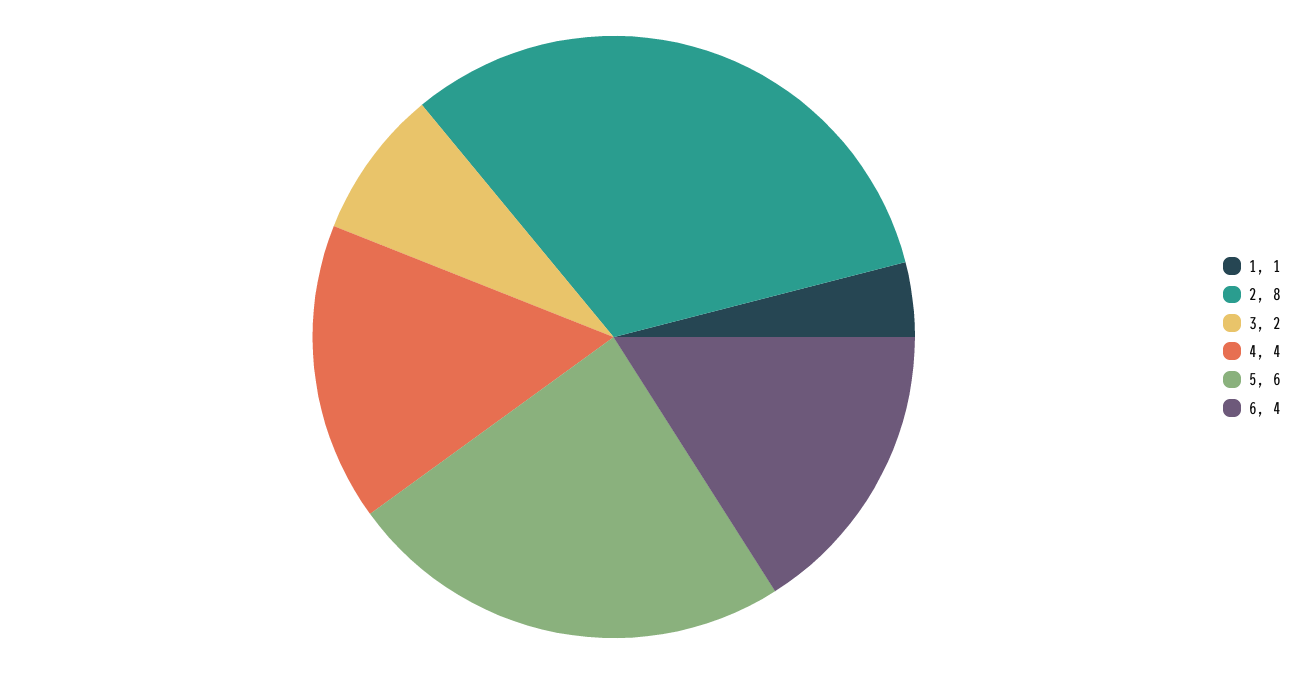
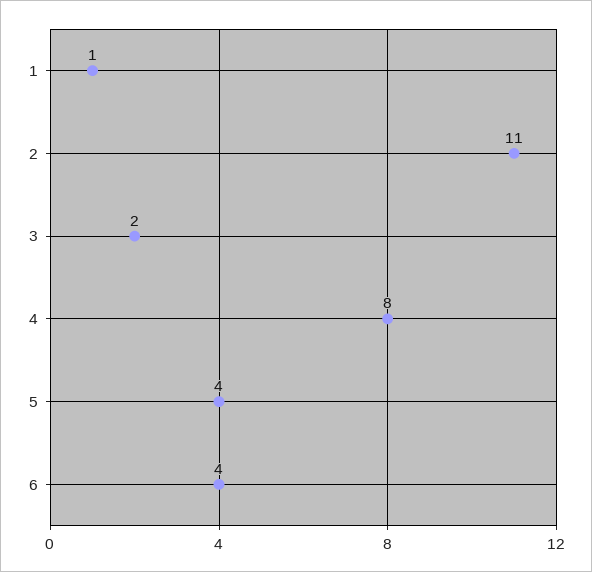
  {
    "1": 1,
-   "2": 8,
+   "2": 11,
    "3": 2,
-   "4": 4,
+   "4": 8,
-   "5": 6,
+   "5": 4,
    "6": 4
  }

